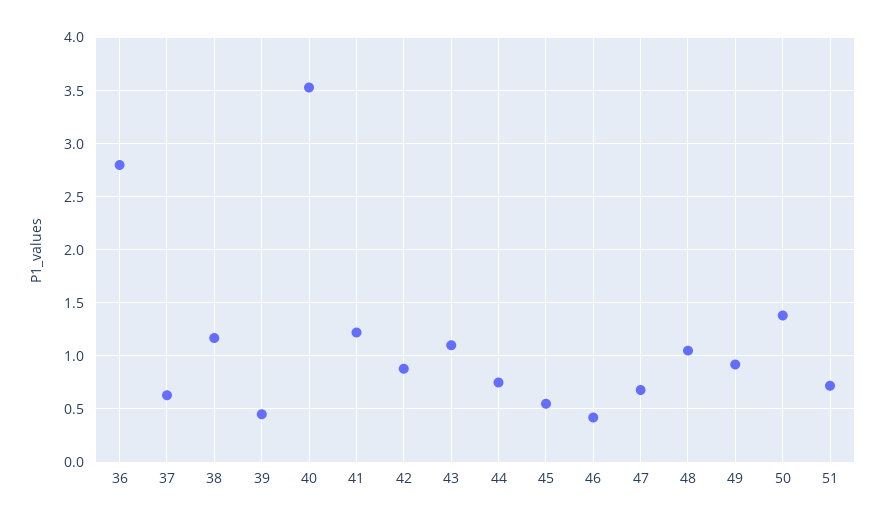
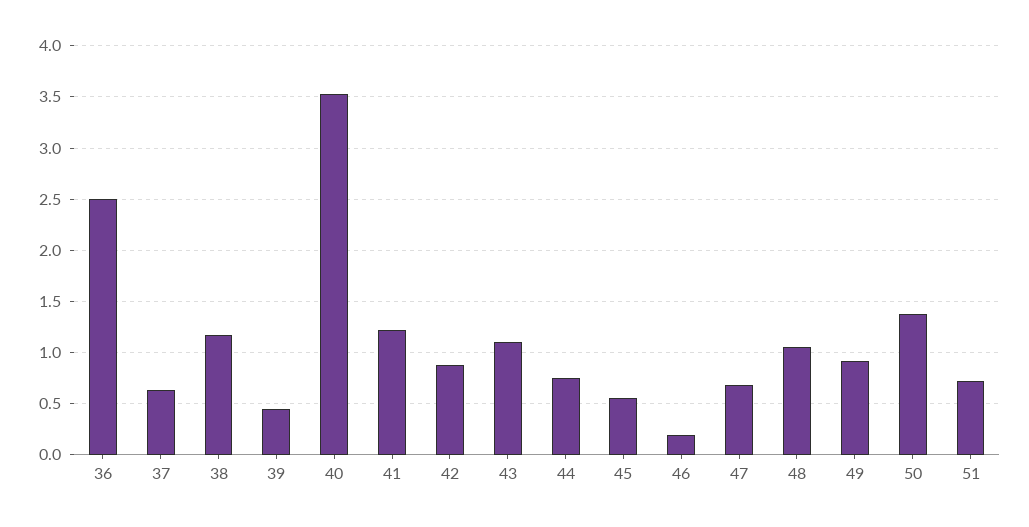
  {
-   "36": 2.8,
+   "36": 2.5,
    "37": 0.6,
    "38": 1.2,
    "39": 0.5,
    "40": 3.5,
    "41": 1.2,
    "42": 0.9,
    "43": 1.1,
    "44": 0.8,
    "45": 0.6,
-   "46": 0.4,
+   "46": 0.2,
    "47": 0.7,
    "48": 1.1,
    "49": 0.9,
    "50": 1.4,
    "51": 0.7
  }

